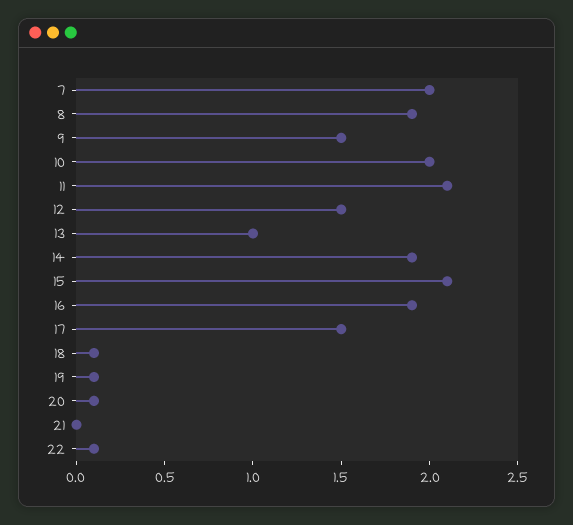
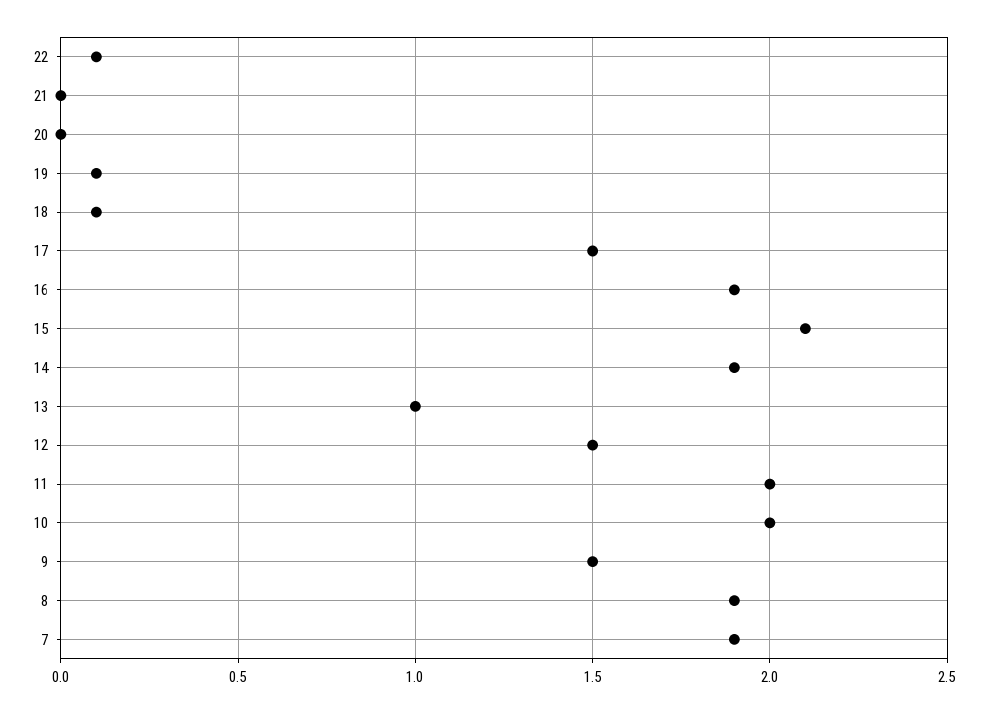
  {
-   "7": 2,
+   "7": 1.9,
    "8": 1.9,
    "9": 1.5,
    "10": 2,
-   "11": 2.1,
+   "11": 2,
    "12": 1.5,
    "13": 1,
    "14": 1.9,
    "15": 2.1,
    "16": 1.9,
    "17": 1.5,
    "18": 0.1,
    "19": 0.1,
-   "20": 0.1,
+   "20": 0,
    "21": 0,
    "22": 0.1
  }

